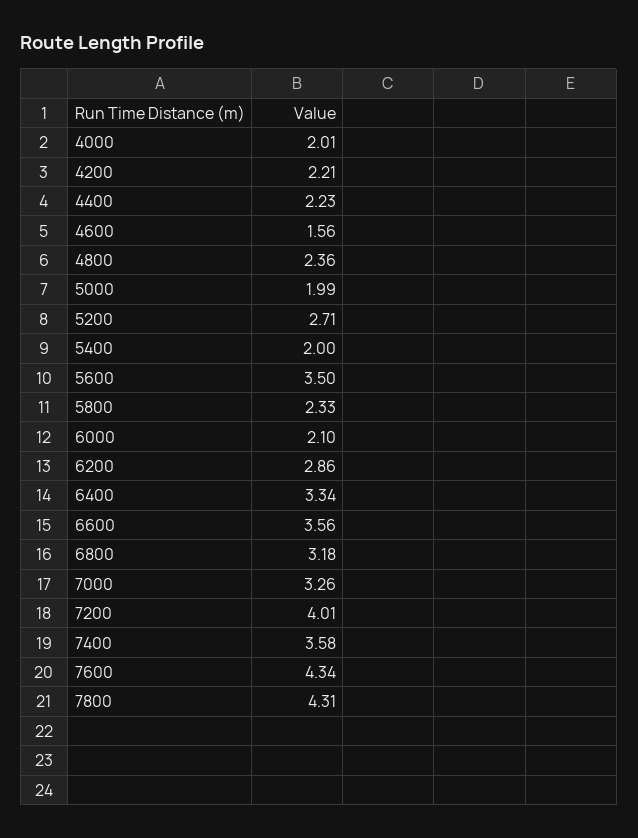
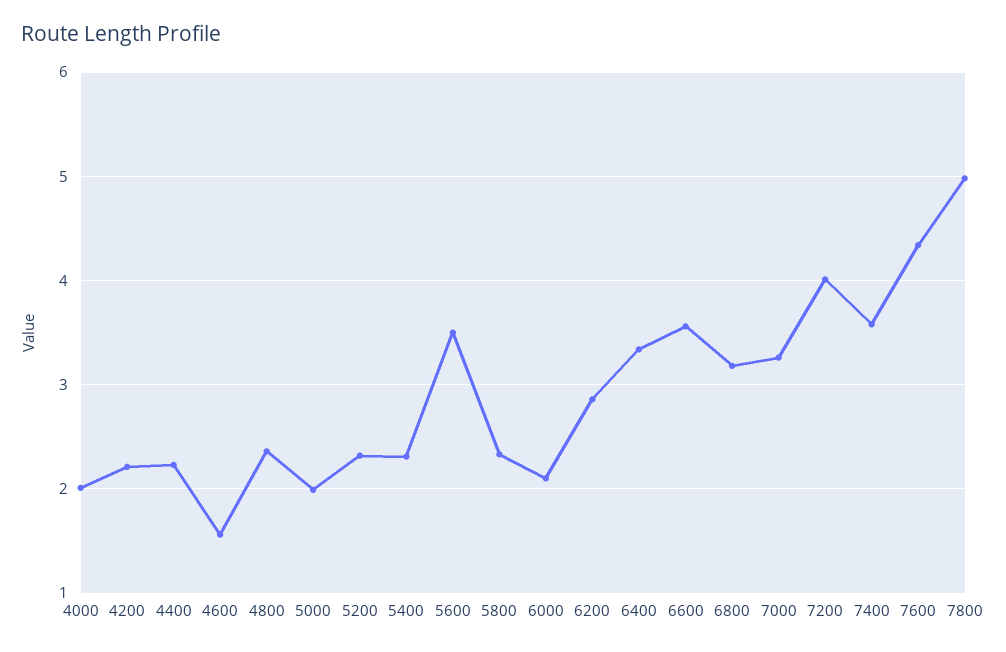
  {
    "4000": 2.01,
    "4200": 2.21,
    "4400": 2.23,
    "4600": 1.56,
    "4800": 2.36,
    "5000": 1.99,
-   "5200": 2.71,
+   "5200": 2.3,
-   "5400": 2,
+   "5400": 2.3,
    "5600": 3.5,
    "5800": 2.33,
    "6000": 2.1,
    "6200": 2.86,
    "6400": 3.34,
    "6600": 3.56,
    "6800": 3.18,
    "7000": 3.26,
    "7200": 4.01,
    "7400": 3.58,
    "7600": 4.34,
-   "7800": 4.31
+   "7800": 5
  }

